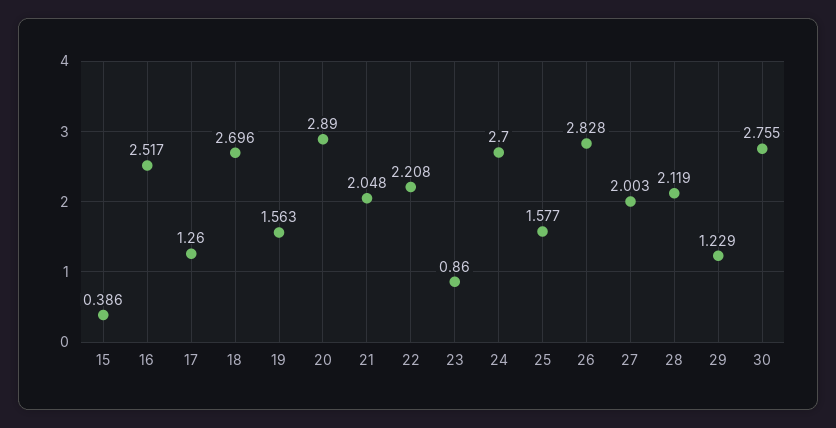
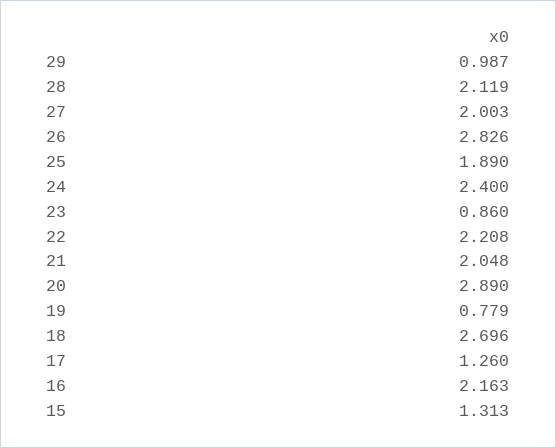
  {
-   "15": 0.386,
+   "15": 1.313,
-   "16": 2.517,
+   "16": 2.163,
    "17": 1.26,
    "18": 2.696,
-   "19": 1.563,
+   "19": 0.779,
    "20": 2.89,
    "21": 2.048,
    "22": 2.208,
    "23": 0.86,
-   "24": 2.7,
+   "24": 2.4,
-   "25": 1.577,
+   "25": 1.89,
-   "26": 2.828,
+   "26": 2.826,
    "27": 2.003,
    "28": 2.119,
-   "29": 1.229,
+   "29": 0.987
-   "30": 2.755
  }

